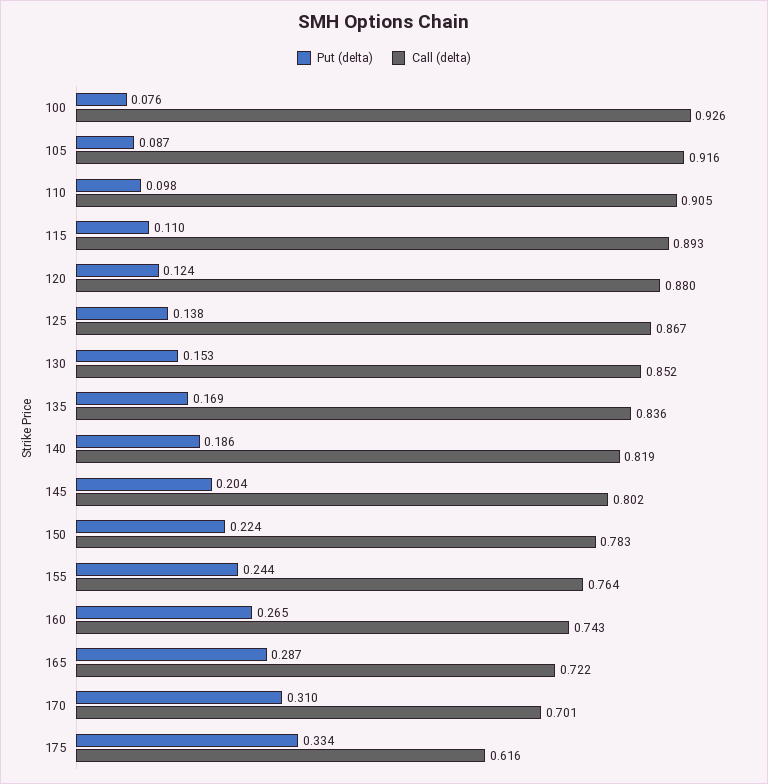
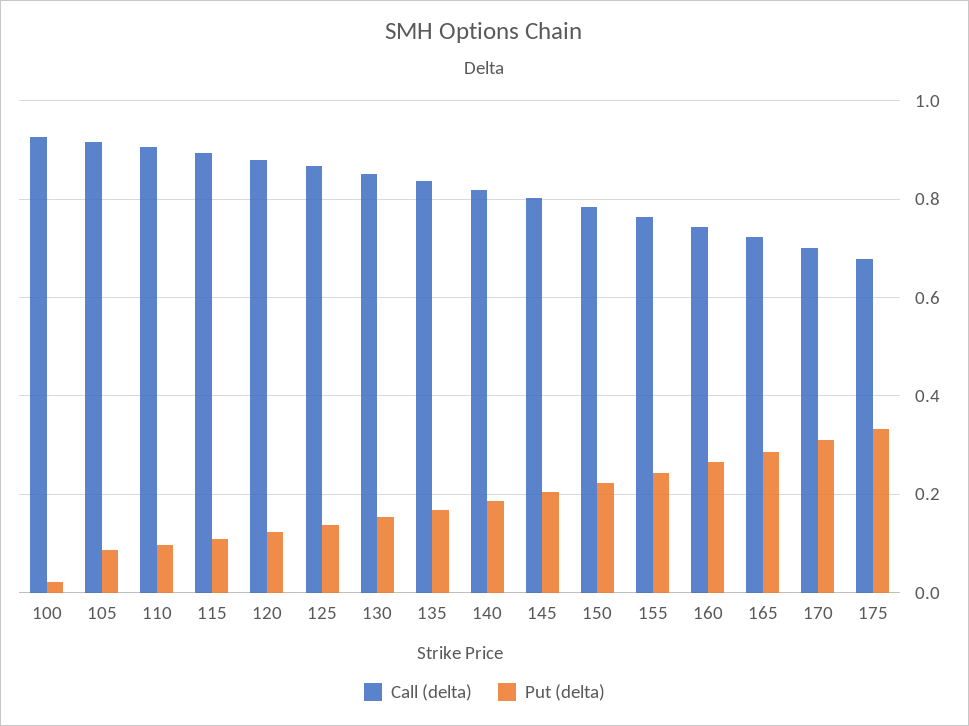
  {
    "Put (delta)": {
-     "100": 0.076,
+     "100": 0.02,
      "105": 0.087,
      "110": 0.098,
      "115": 0.11,
      "120": 0.124,
      "125": 0.138,
      "130": 0.153,
      "135": 0.169,
      "140": 0.186,
      "145": 0.204,
      "150": 0.224,
      "155": 0.244,
      "160": 0.265,
      "165": 0.287,
      "170": 0.31,
      "175": 0.334
    },
    "Call (delta)": {
      "100": 0.926,
      "105": 0.916,
      "110": 0.905,
      "115": 0.893,
      "120": 0.88,
      "125": 0.867,
      "130": 0.852,
      "135": 0.836,
      "140": 0.819,
      "145": 0.802,
      "150": 0.783,
      "155": 0.764,
      "160": 0.743,
      "165": 0.722,
      "170": 0.701,
-     "175": 0.616
+     "175": 0.68
    }
  }

